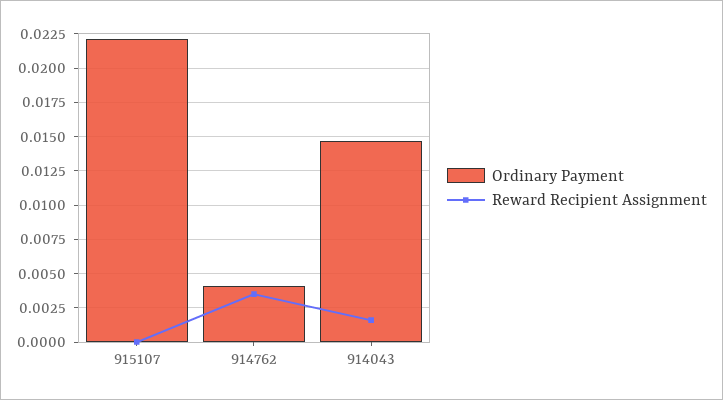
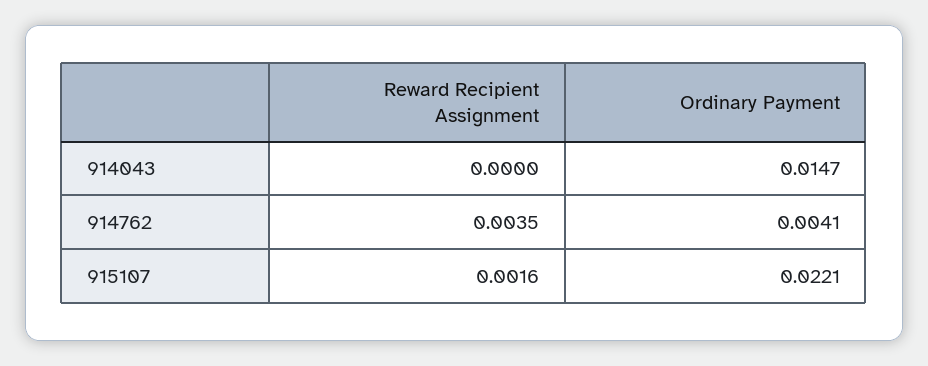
  {
    "Ordinary Payment": {
      "915107": 0.0221,
      "914762": 0.0041,
      "914043": 0.0147
    },
    "Reward Recipient Assignment": {
-     "915107": 0,
+     "915107": 0.0016,
      "914762": 0.0035,
-     "914043": 0.0015
+     "914043": 0
    }
  }

